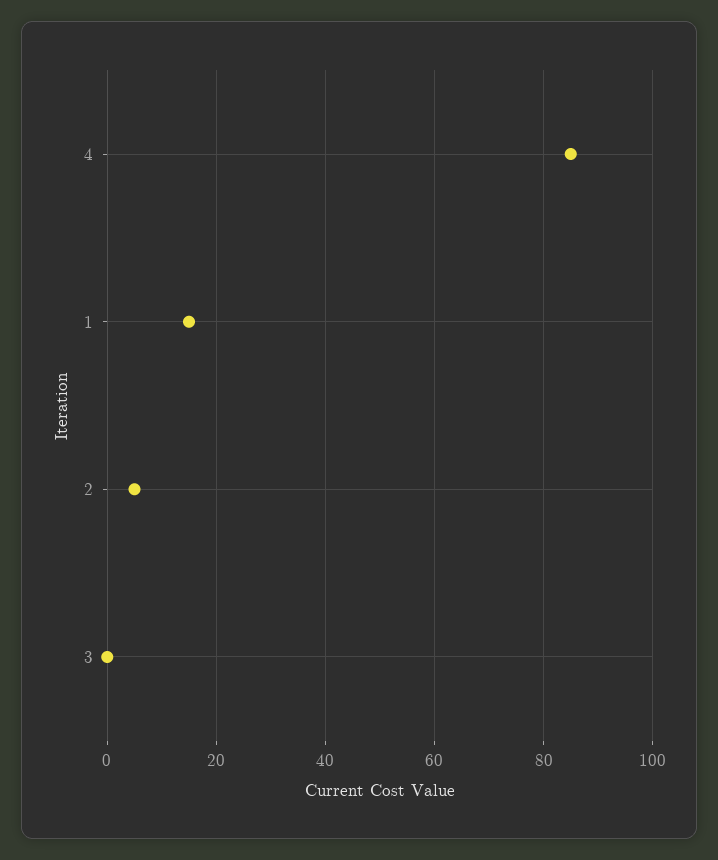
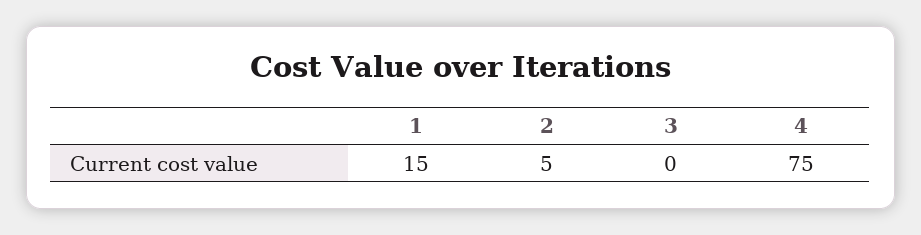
  {
-   "4": 85,
+   "4": 75,
    "1": 15,
    "2": 5,
    "3": 0
  }

